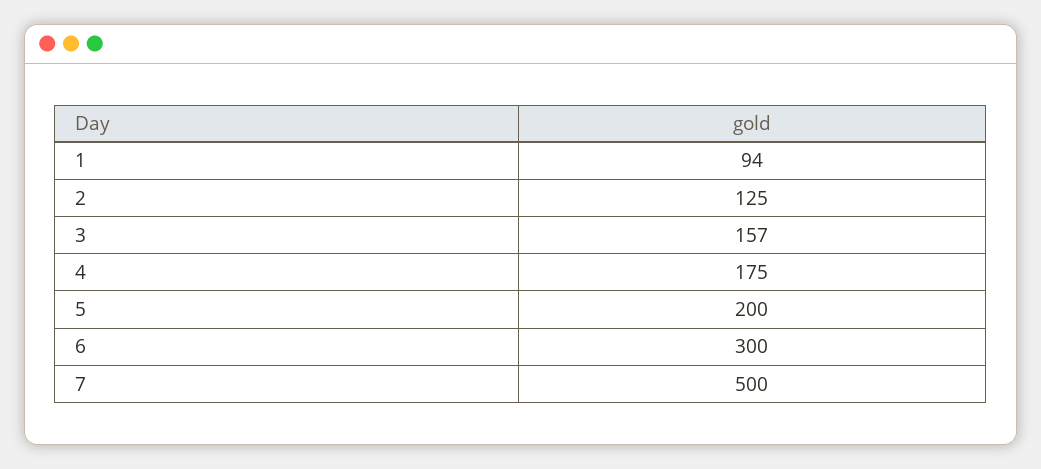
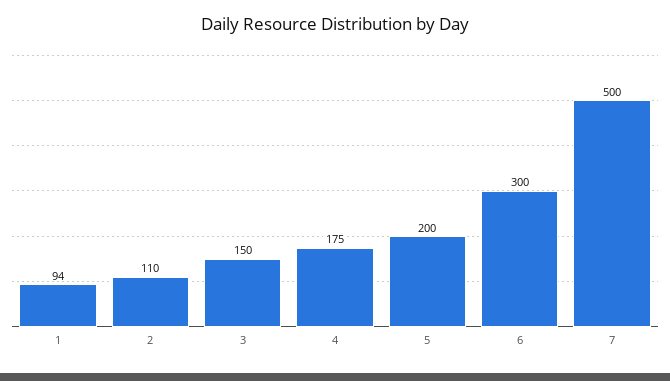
  {
    "1": 94,
-   "2": 125,
+   "2": 110,
-   "3": 157,
+   "3": 150,
    "4": 175,
    "5": 200,
    "6": 300,
    "7": 500
  }

